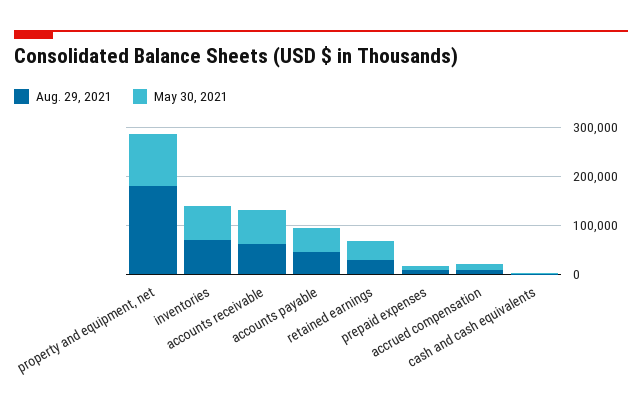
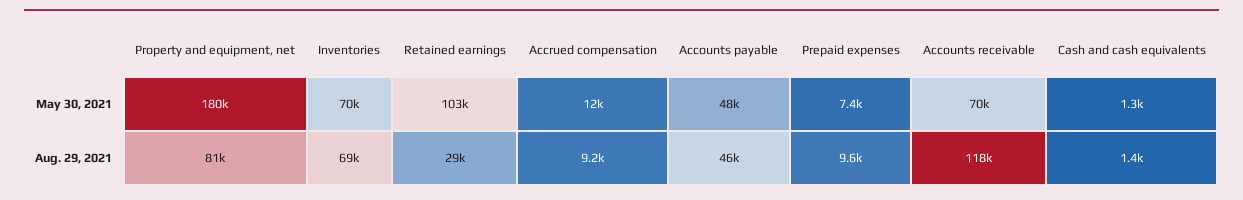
  {
    "Aug. 29, 2021": {
-     "property and equipment, net": 180000,
+     "property and equipment, net": 81000,
      "inventories": 69000,
-     "accounts receivable": 60000,
+     "accounts receivable": 118000,
      "accounts payable": 46000,
      "retained earnings": 29000,
      "prepaid expenses": 9600,
      "accrued compensation": 9200,
      "cash and cash equivalents": 1400
    },
    "May 30, 2021": {
-     "property and equipment, net": 100000,
+     "property and equipment, net": 180000,
      "inventories": 70000,
      "accounts receivable": 70000,
      "accounts payable": 48000,
-     "retained earnings": 40000,
+     "retained earnings": 103000,
      "prepaid expenses": 7400,
      "accrued compensation": 12000,
      "cash and cash equivalents": 1300
    }
  }

